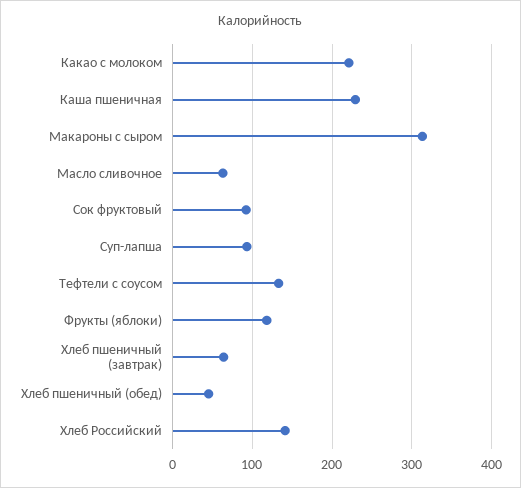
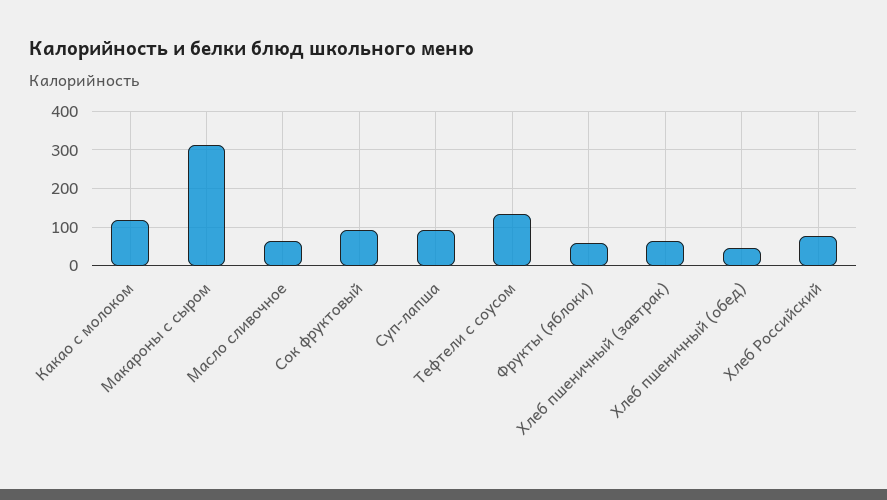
  {
-   "Какао с молоком": 220,
+   "Какао с молоком": 120,
-   "Каша пшеничная": 230,
    "Макароны с сыром": 310,
    "Масло сливочное": 60,
    "Сок фруктовый": 90,
    "Суп-лапша": 90,
    "Тефтели с соусом": 130,
-   "Фрукты (яблоки)": 120,
+   "Фрукты (яблоки)": 60,
    "Хлеб пшеничный (завтрак)": 60,
    "Хлеб пшеничный (обед)": 50,
-   "Хлеб Российский": 140
+   "Хлеб Российский": 80
  }

